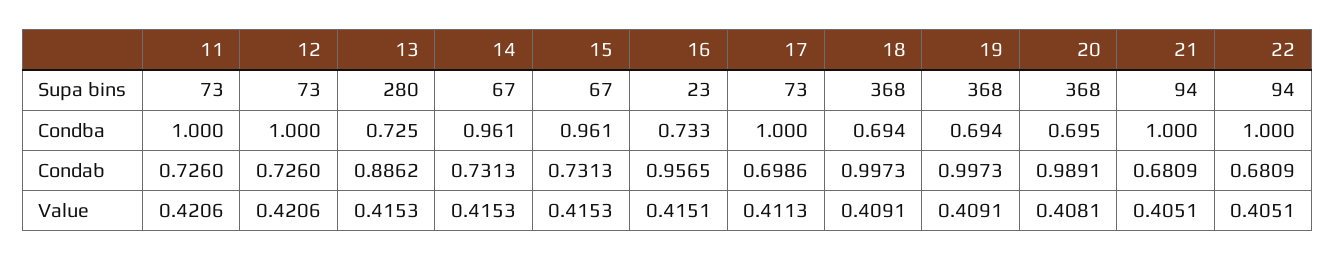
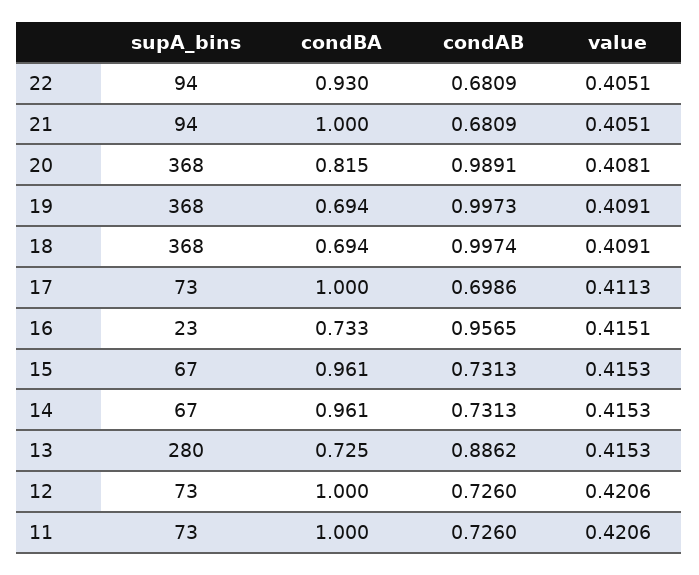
  {
    "11": {
      "Supa bins": 73,
      "Condba": 1,
      "Condab": 0.726,
      "Value": 0.4206
    },
    "12": {
      "Supa bins": 73,
      "Condba": 1,
      "Condab": 0.726,
      "Value": 0.4206
    },
    "13": {
      "Supa bins": 280,
      "Condba": 0.725,
      "Condab": 0.8862,
      "Value": 0.4153
    },
    "14": {
      "Supa bins": 67,
      "Condba": 0.961,
      "Condab": 0.7313,
      "Value": 0.4153
    },
    "15": {
      "Supa bins": 67,
      "Condba": 0.961,
      "Condab": 0.7313,
      "Value": 0.4153
    },
    "16": {
      "Supa bins": 23,
      "Condba": 0.733,
      "Condab": 0.9565,
      "Value": 0.4151
    },
    "17": {
      "Supa bins": 73,
      "Condba": 1,
      "Condab": 0.6986,
      "Value": 0.4113
    },
    "18": {
      "Supa bins": 368,
      "Condba": 0.694,
-     "Condab": 0.9973,
+     "Condab": 0.9974,
      "Value": 0.4091
    },
    "19": {
      "Supa bins": 368,
      "Condba": 0.694,
      "Condab": 0.9973,
      "Value": 0.4091
    },
    "20": {
      "Supa bins": 368,
-     "Condba": 0.695,
+     "Condba": 0.815,
      "Condab": 0.9891,
      "Value": 0.4081
    },
    "21": {
      "Supa bins": 94,
      "Condba": 1,
      "Condab": 0.6809,
      "Value": 0.4051
    },
    "22": {
      "Supa bins": 94,
-     "Condba": 1,
+     "Condba": 0.93,
      "Condab": 0.6809,
      "Value": 0.4051
    }
  }

